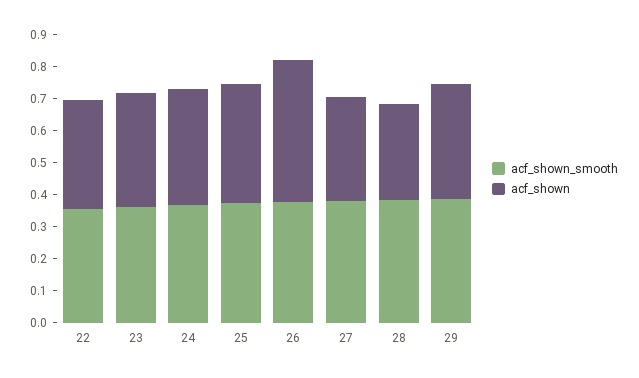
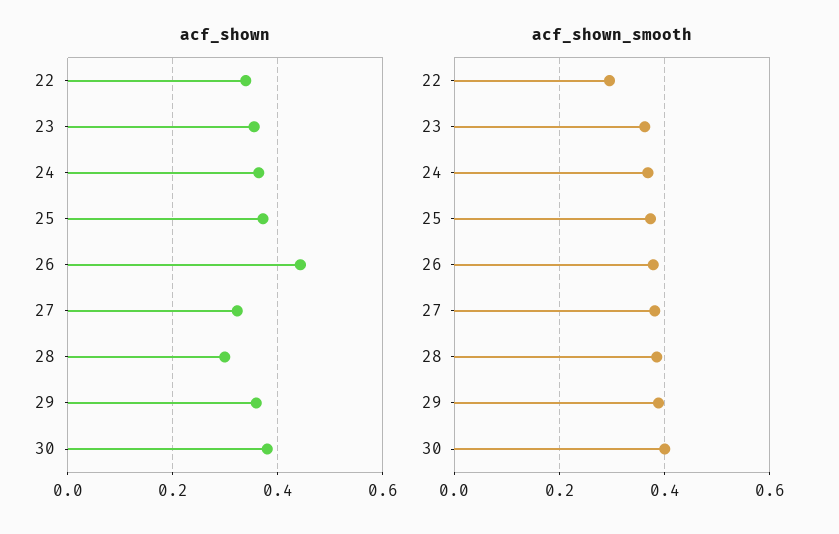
  {
    "acf_shown_smooth": {
-     "22": 0.35,
+     "22": 0.3,
      "23": 0.36,
      "24": 0.36,
      "25": 0.38,
      "26": 0.38,
      "27": 0.38,
      "28": 0.38,
-     "29": 0.38
+     "29": 0.38,
+     "30": 0.4
    },
    "acf_shown": {
      "22": 0.34,
      "23": 0.36,
      "24": 0.36,
      "25": 0.38,
      "26": 0.44,
      "27": 0.32,
      "28": 0.3,
-     "29": 0.36
+     "29": 0.36,
+     "30": 0.38
    }
  }

